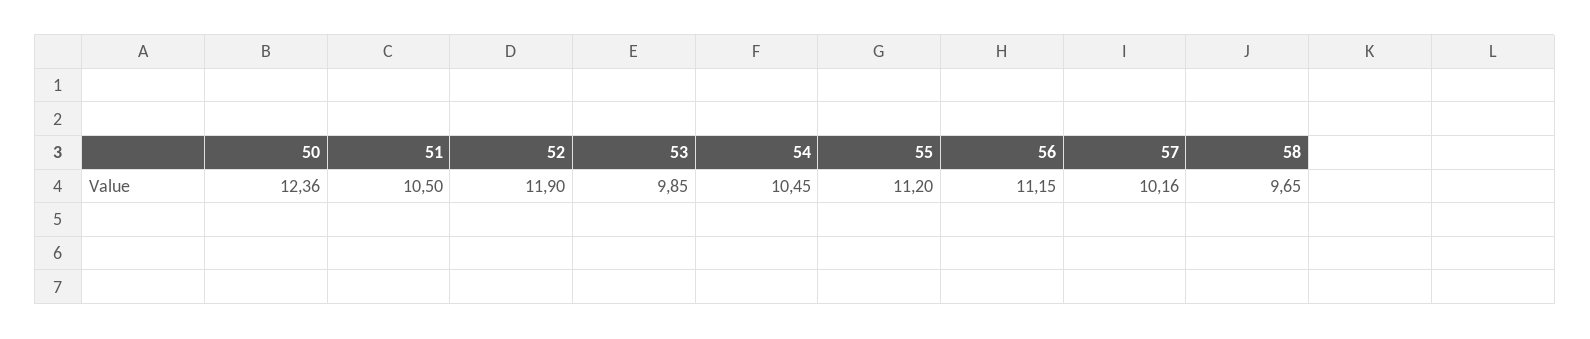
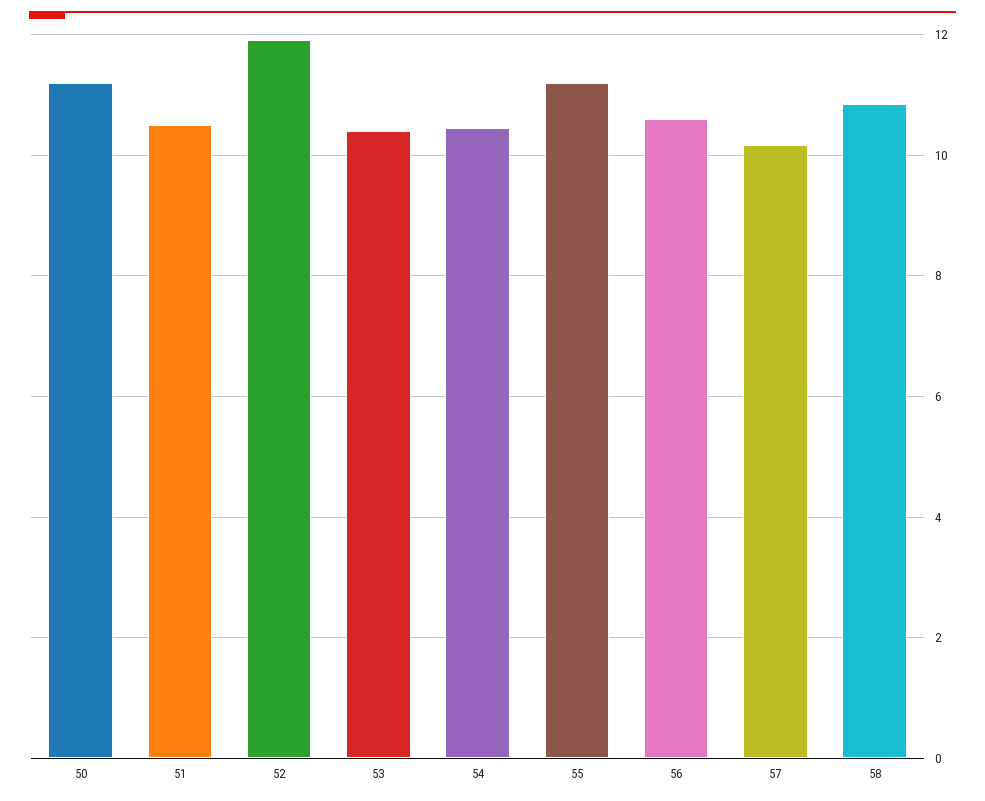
  {
-   "50": 12.36,
+   "50": 11.2,
    "51": 10.5,
    "52": 11.9,
-   "53": 9.85,
+   "53": 10.4,
    "54": 10.45,
    "55": 11.2,
-   "56": 11.15,
+   "56": 10.6,
    "57": 10.16,
-   "58": 9.65
+   "58": 10.8
  }

